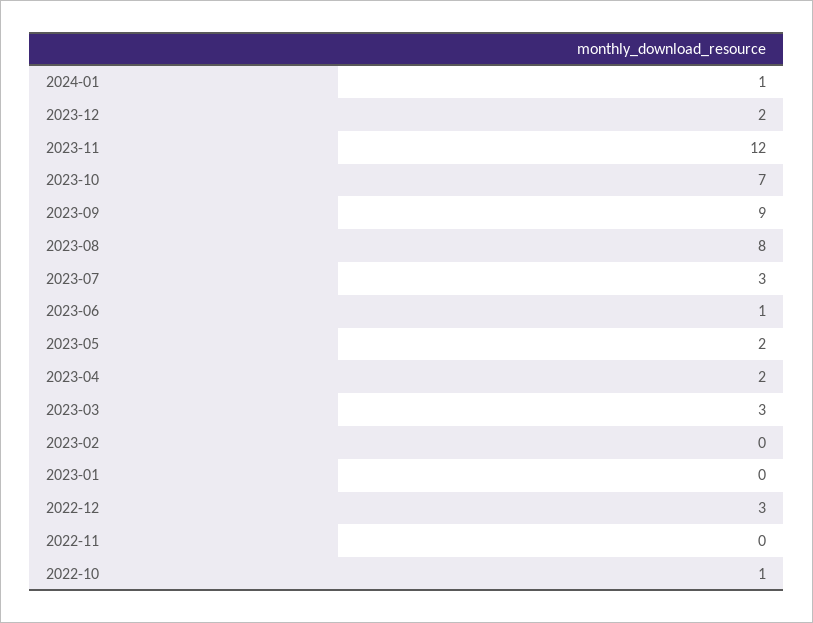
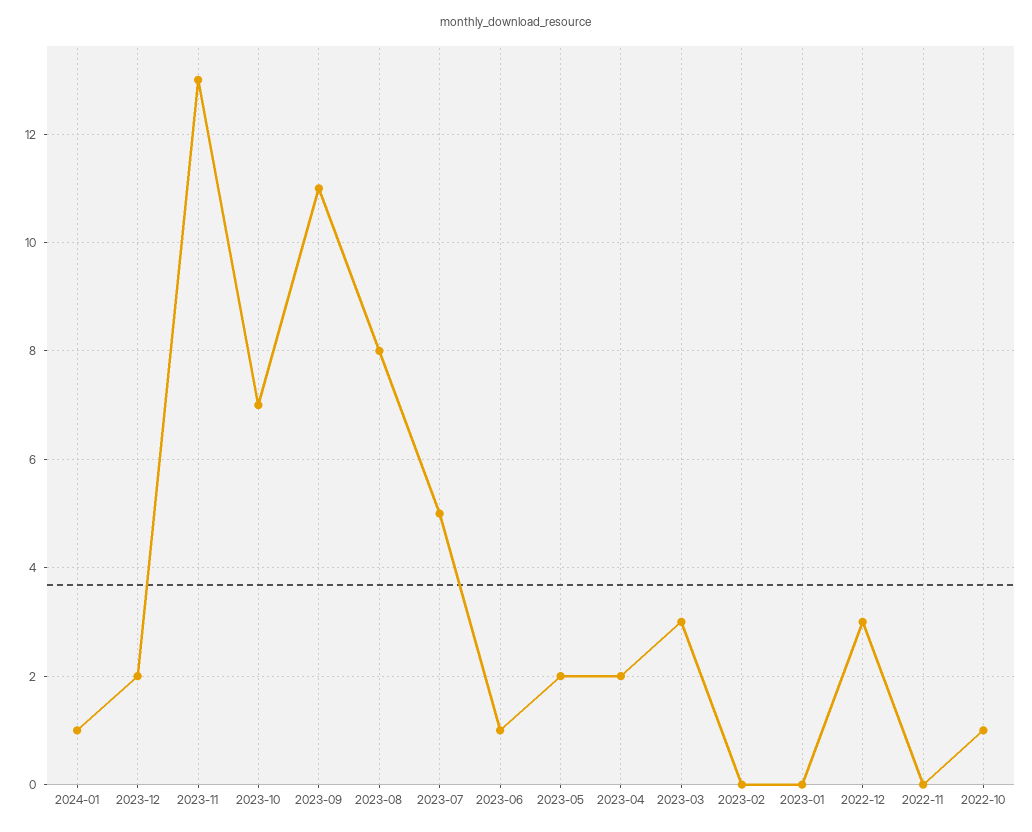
  {
    "2024-01": 1,
    "2023-12": 2,
-   "2023-11": 12,
+   "2023-11": 13,
    "2023-10": 7,
-   "2023-09": 9,
+   "2023-09": 11,
    "2023-08": 8,
-   "2023-07": 3,
+   "2023-07": 5,
    "2023-06": 1,
    "2023-05": 2,
    "2023-04": 2,
    "2023-03": 3,
    "2023-02": 0,
    "2023-01": 0,
    "2022-12": 3,
    "2022-11": 0,
    "2022-10": 1
  }

